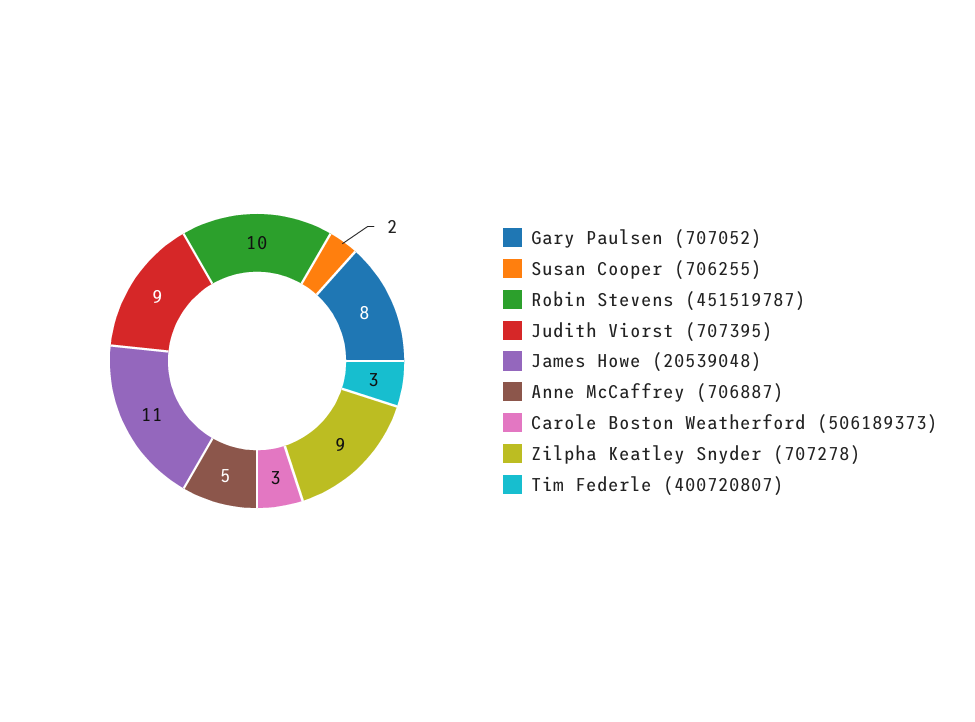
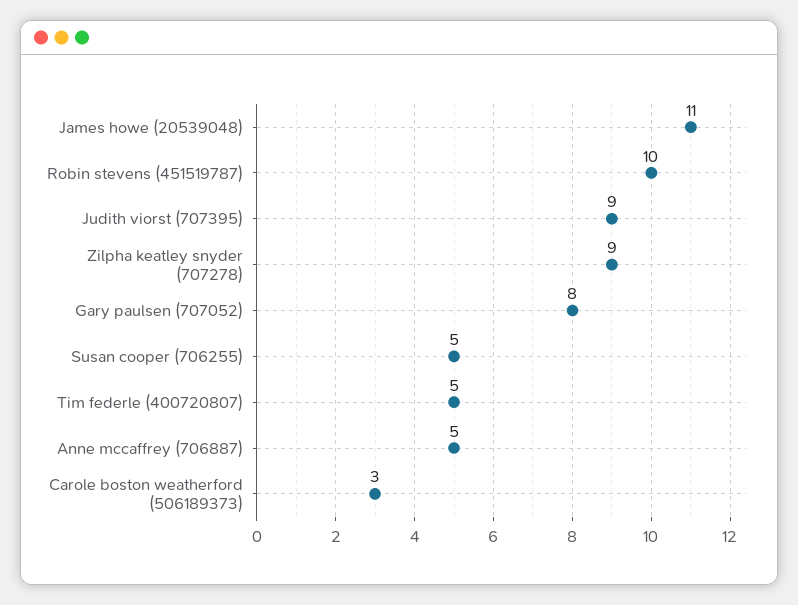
  {
    "Gary Paulsen (707052)": 8,
-   "Susan Cooper (706255)": 2,
+   "Susan Cooper (706255)": 5,
    "Robin Stevens (451519787)": 10,
    "Judith Viorst (707395)": 9,
    "James Howe (20539048)": 11,
    "Anne McCaffrey (706887)": 5,
    "Carole Boston Weatherford (506189373)": 3,
    "Zilpha Keatley Snyder (707278)": 9,
-   "Tim Federle (400720807)": 3
+   "Tim Federle (400720807)": 5
  }

